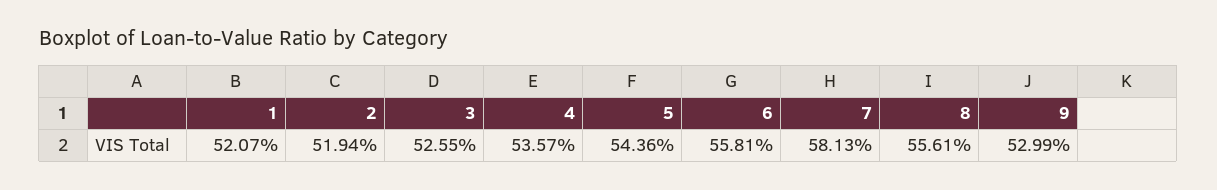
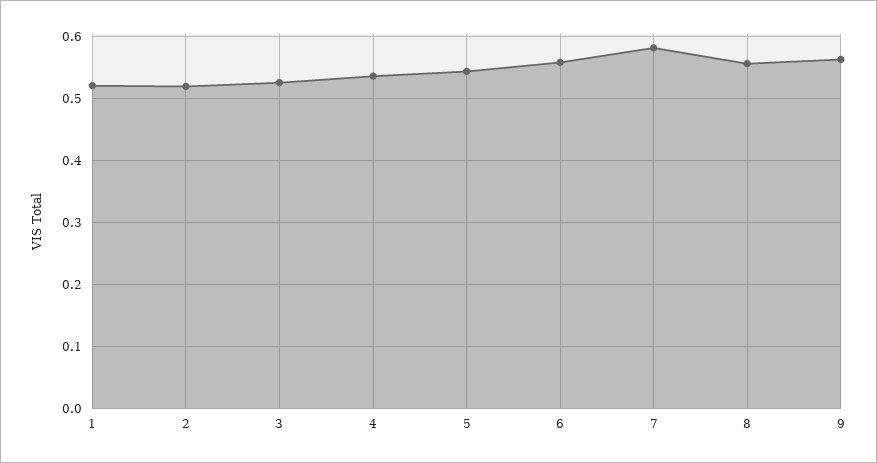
  {
    "1": 0.5207,
    "2": 0.5194,
    "3": 0.5255,
    "4": 0.5357,
    "5": 0.5436,
    "6": 0.5581,
    "7": 0.5813,
    "8": 0.5561,
-   "9": 0.5299
+   "9": 0.56
  }

